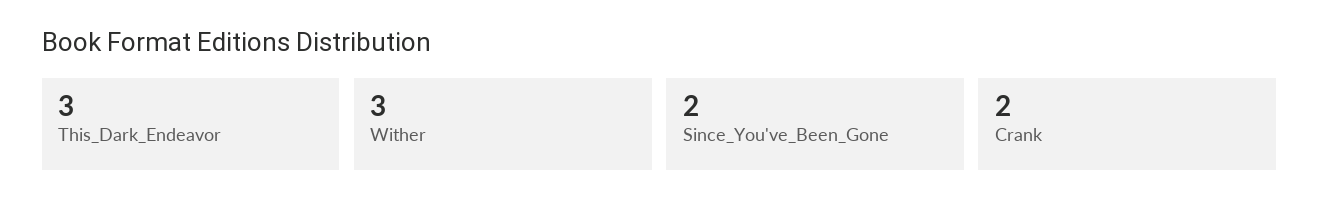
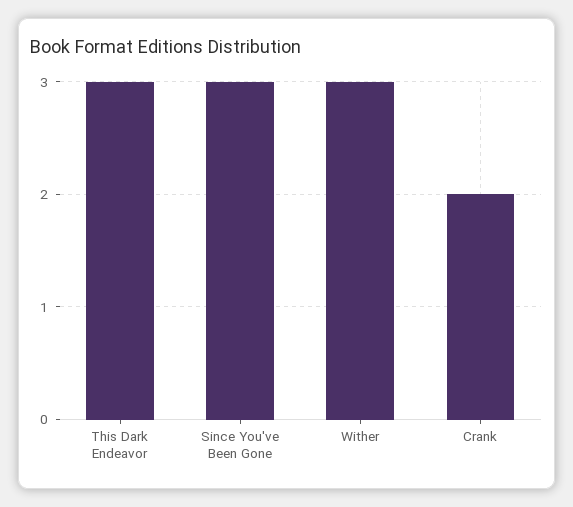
  {
    "This_Dark_Endeavor": 3,
    "Wither": 3,
-   "Since_You've_Been_Gone": 2,
+   "Since_You've_Been_Gone": 3,
    "Crank": 2
  }

